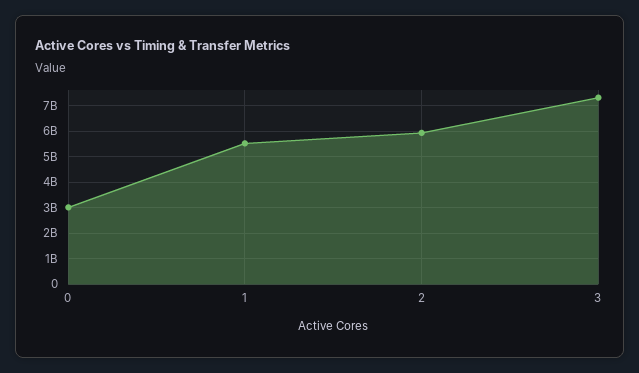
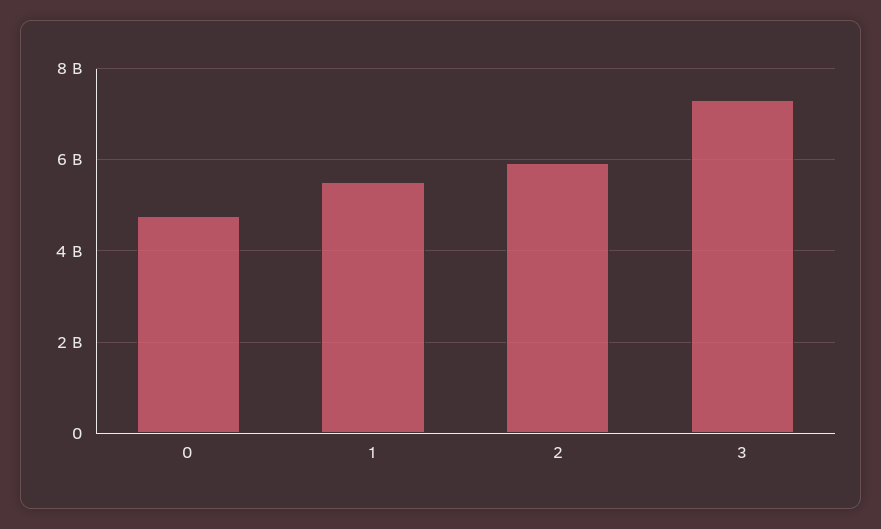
  {
-   "0": 3000000000,
+   "0": 4800000000,
    "1": 5600000000,
    "2": 6000000000,
    "3": 7400000000
  }

